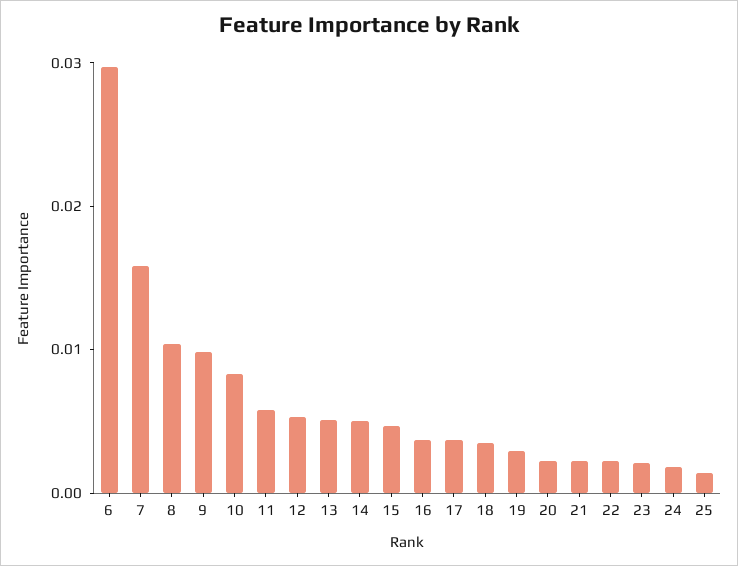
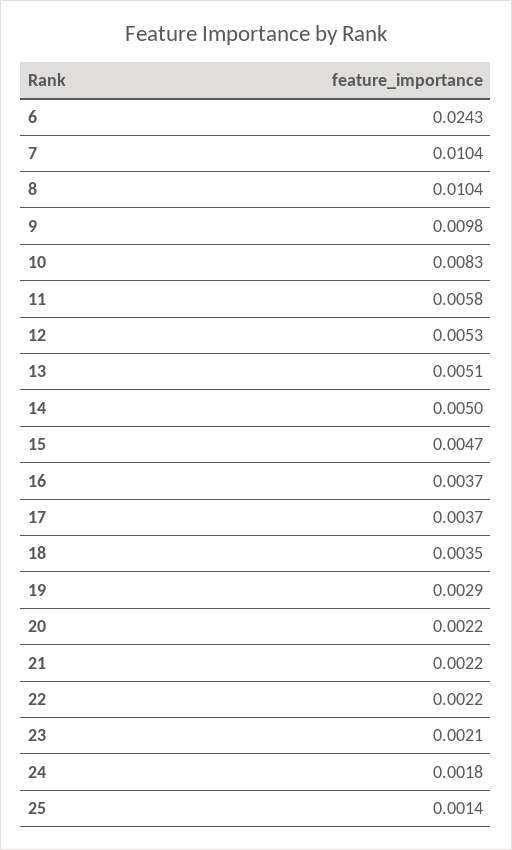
  {
-   "6": 0.03,
+   "6": 0.0243,
-   "7": 0.016,
+   "7": 0.0104,
    "8": 0.0104,
    "9": 0.0098,
    "10": 0.0083,
    "11": 0.0058,
    "12": 0.0053,
    "13": 0.0051,
    "14": 0.005,
    "15": 0.0047,
    "16": 0.0037,
    "17": 0.0037,
    "18": 0.0035,
    "19": 0.0029,
    "20": 0.0022,
    "21": 0.0022,
    "22": 0.0022,
    "23": 0.0021,
    "24": 0.0018,
    "25": 0.0014
  }

